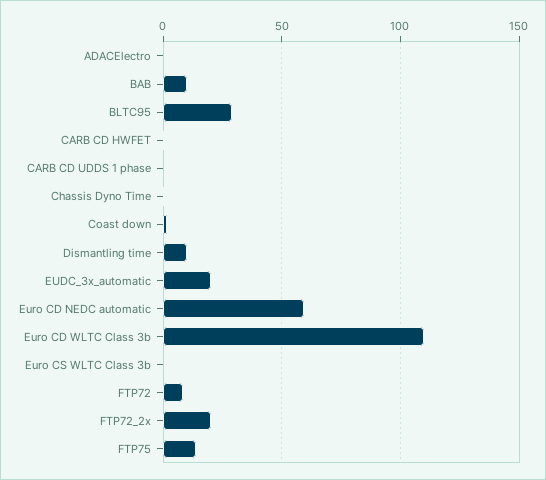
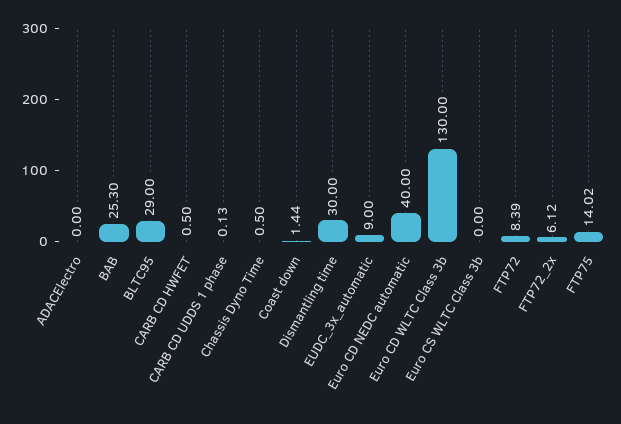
  {
    "ADACElectro": 0,
-   "BAB": 10,
+   "BAB": 25.3,
    "BLTC95": 29,
    "CARB CD HWFET": 0.5,
    "CARB CD UDDS 1 phase": 0.13,
    "Chassis Dyno Time": 0.5,
    "Coast down": 1.44,
-   "Dismantling time": 10,
+   "Dismantling time": 30,
-   "EUDC_3x_automatic": 20,
+   "EUDC_3x_automatic": 9,
-   "Euro CD NEDC automatic": 60,
+   "Euro CD NEDC automatic": 40,
-   "Euro CD WLTC Class 3b": 110,
+   "Euro CD WLTC Class 3b": 130,
    "Euro CS WLTC Class 3b": 0,
    "FTP72": 8.39,
-   "FTP72_2x": 20,
+   "FTP72_2x": 6.12,
    "FTP75": 14.02
  }

